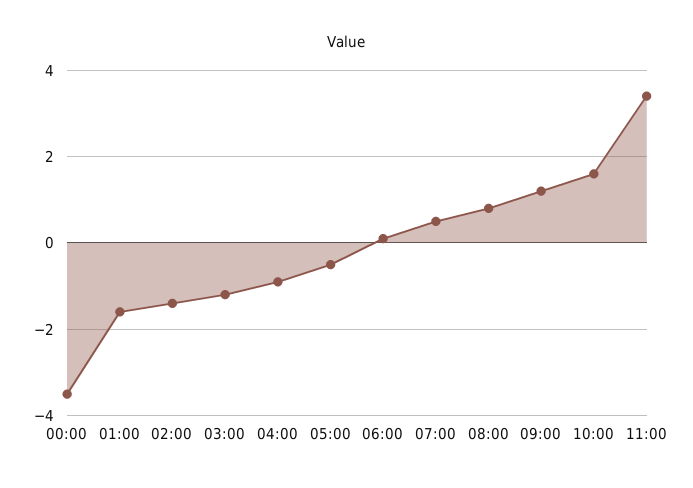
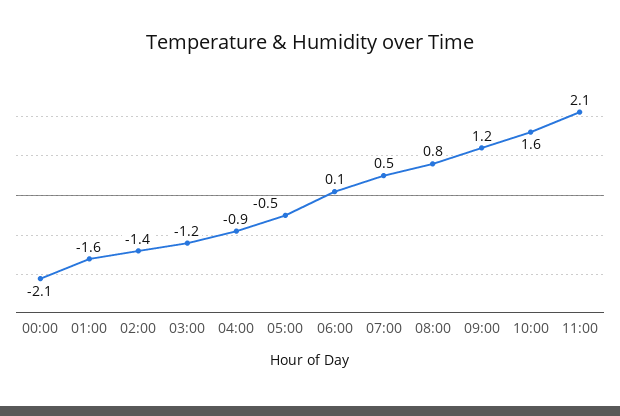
  {
-   "00:00": -3.5,
+   "00:00": -2.1,
    "01:00": -1.6,
    "02:00": -1.4,
    "03:00": -1.2,
    "04:00": -0.9,
    "05:00": -0.5,
    "06:00": 0.1,
    "07:00": 0.5,
    "08:00": 0.8,
    "09:00": 1.2,
    "10:00": 1.6,
-   "11:00": 3.5
+   "11:00": 2.1
  }

